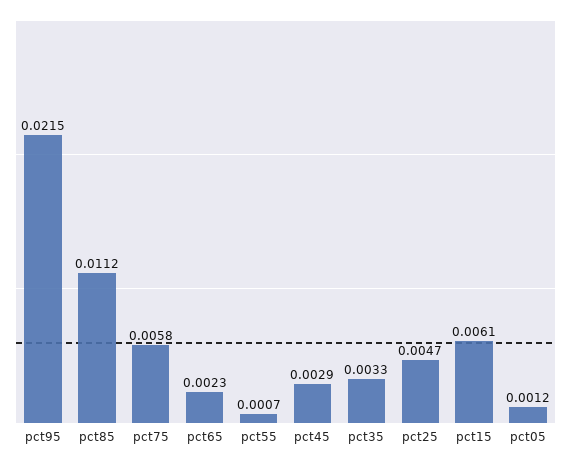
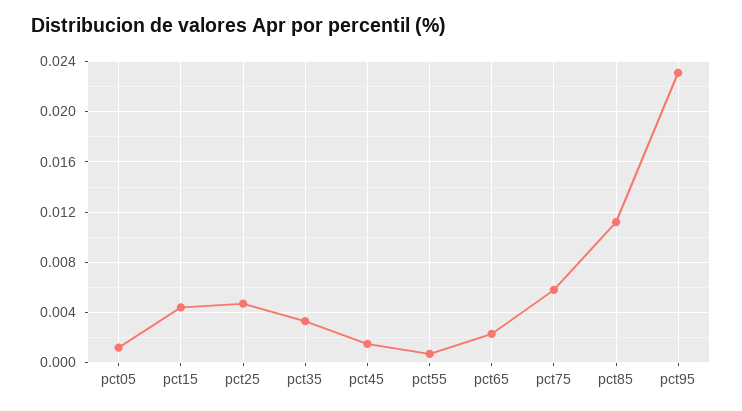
  {
-   "pct95": 0.0215,
+   "pct95": 0.023,
    "pct85": 0.0112,
    "pct75": 0.0058,
    "pct65": 0.0023,
    "pct55": 0.0007,
-   "pct45": 0.0029,
+   "pct45": 0.0015,
    "pct35": 0.0033,
    "pct25": 0.0047,
-   "pct15": 0.0061,
+   "pct15": 0.0045,
    "pct05": 0.0012
  }

